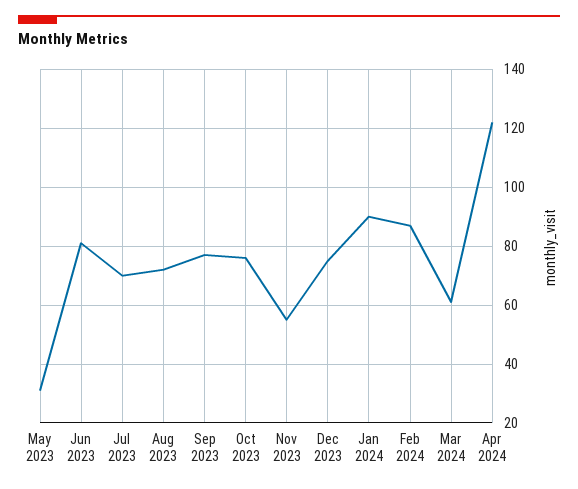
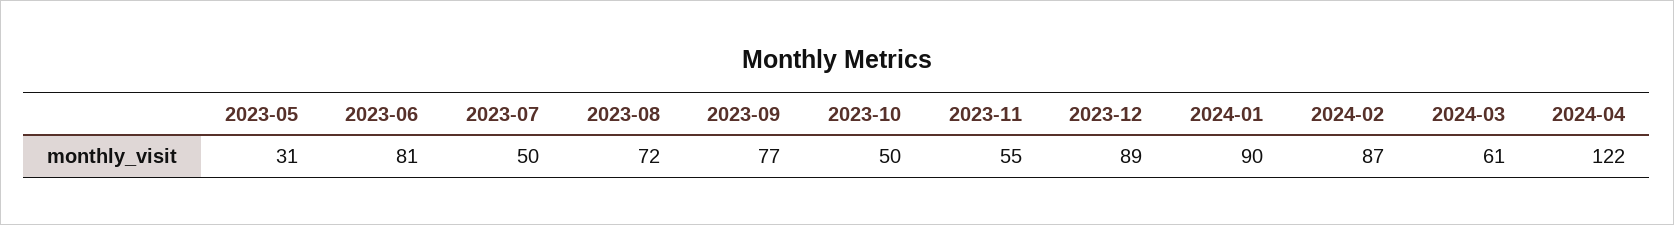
  {
    "May 2023": 31,
    "Jun 2023": 81,
-   "Jul 2023": 70,
+   "Jul 2023": 50,
    "Aug 2023": 72,
    "Sep 2023": 77,
-   "Oct 2023": 75,
+   "Oct 2023": 50,
    "Nov 2023": 55,
-   "Dec 2023": 75,
+   "Dec 2023": 89,
    "Jan 2024": 90,
    "Feb 2024": 87,
    "Mar 2024": 61,
    "Apr 2024": 122
  }

